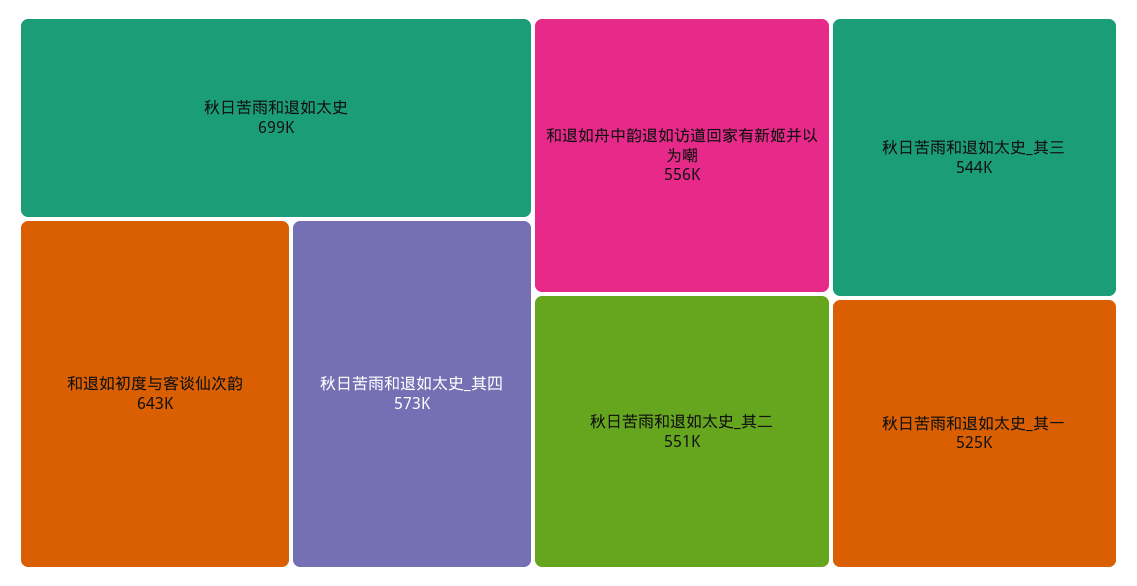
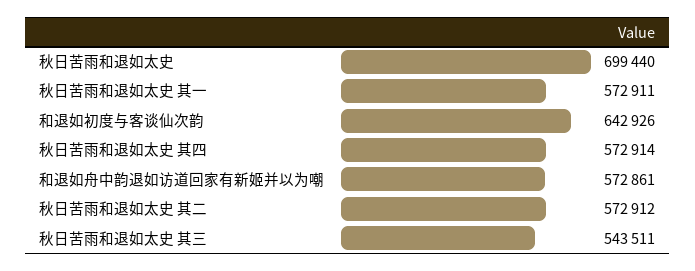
  {
    "秋日苦雨和退如太史": 699440,
    "和退如初度与客谈仙次韵": 642926,
    "秋日苦雨和退如太史_其四": 572914,
-   "和退如舟中韵退如访道回家有新姬并以为嘲": 556000,
+   "和退如舟中韵退如访道回家有新姬并以为嘲": 572861,
-   "秋日苦雨和退如太史_其二": 551000,
+   "秋日苦雨和退如太史_其二": 572912,
    "秋日苦雨和退如太史_其三": 543511,
-   "秋日苦雨和退如太史_其一": 525000
+   "秋日苦雨和退如太史_其一": 572911
  }

